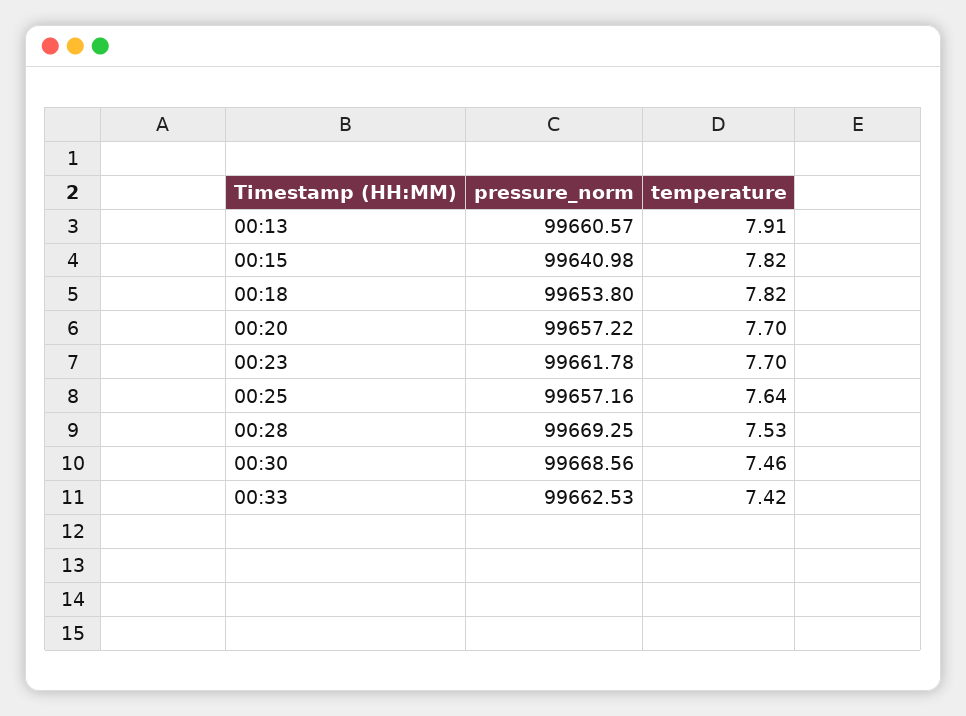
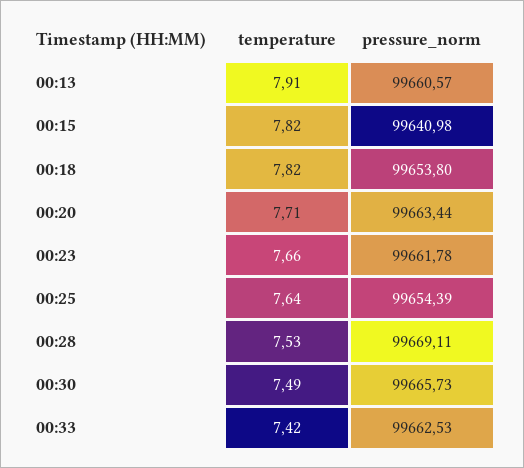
  {
    "pressure_norm": {
      "00:13": 99660.57,
      "00:15": 99640.98,
      "00:18": 99653.8,
-     "00:20": 99657.22,
+     "00:20": 99663.44,
      "00:23": 99661.78,
-     "00:25": 99657.16,
+     "00:25": 99654.39,
-     "00:28": 99669.25,
+     "00:28": 99669.11,
-     "00:30": 99668.56,
+     "00:30": 99665.73,
      "00:33": 99662.53
    },
    "temperature": {
      "00:13": 7.91,
      "00:15": 7.82,
      "00:18": 7.82,
-     "00:20": 7.7,
+     "00:20": 7.71,
-     "00:23": 7.7,
+     "00:23": 7.66,
      "00:25": 7.64,
      "00:28": 7.53,
-     "00:30": 7.46,
+     "00:30": 7.49,
      "00:33": 7.42
    }
  }

